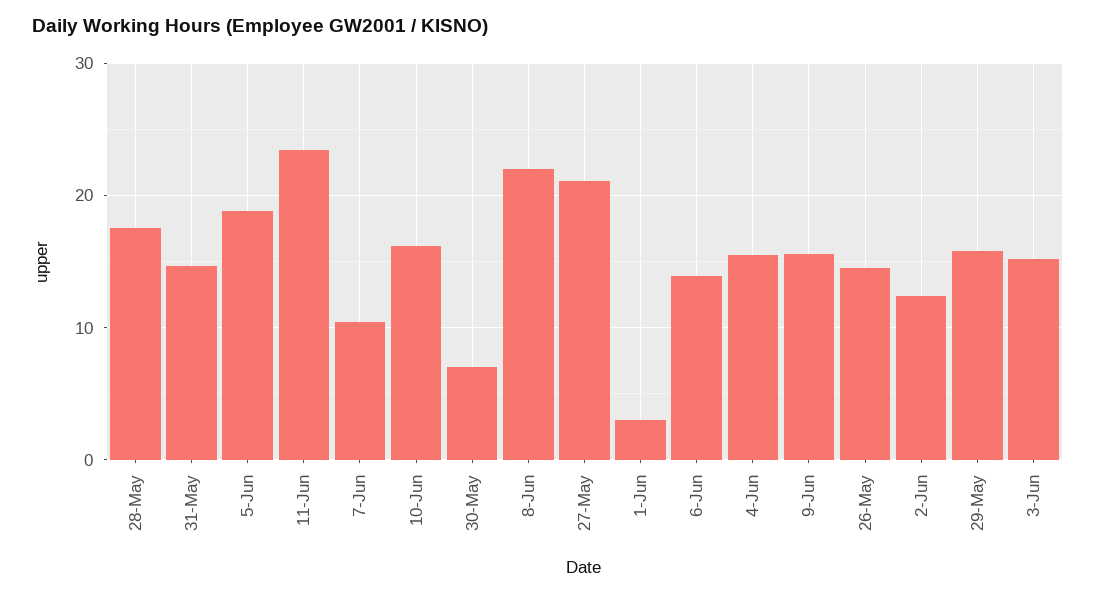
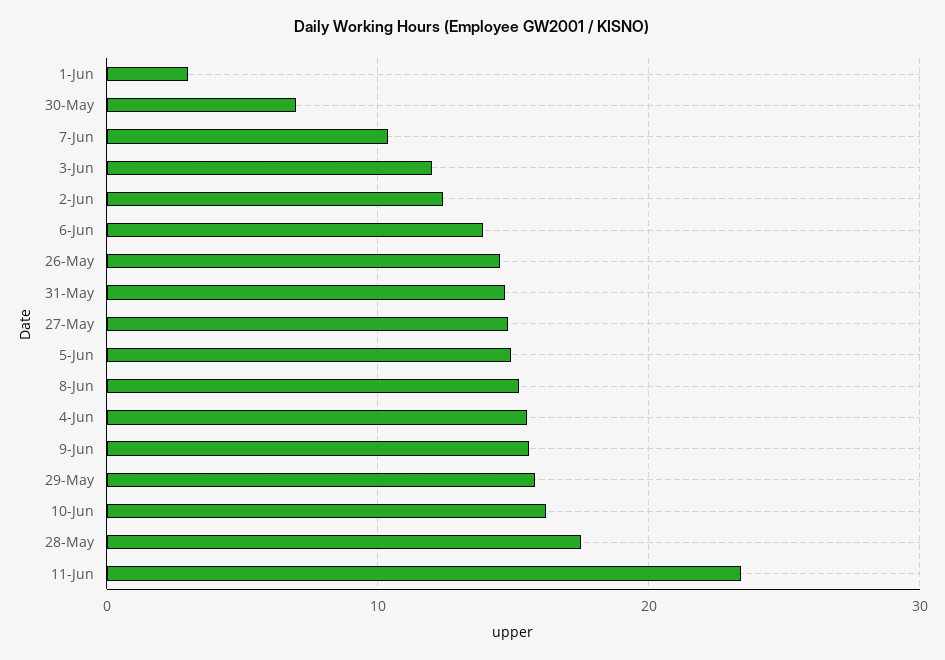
  {
    "28-May": 18,
    "31-May": 15,
-   "5-Jun": 19,
+   "5-Jun": 15,
    "11-Jun": 23,
    "7-Jun": 10,
    "10-Jun": 16,
    "30-May": 7,
-   "8-Jun": 22,
+   "8-Jun": 15,
-   "27-May": 21,
+   "27-May": 15,
    "1-Jun": 3,
    "6-Jun": 14,
    "4-Jun": 16,
    "9-Jun": 16,
    "26-May": 15,
    "2-Jun": 12,
    "29-May": 16,
-   "3-Jun": 15
+   "3-Jun": 12
  }

